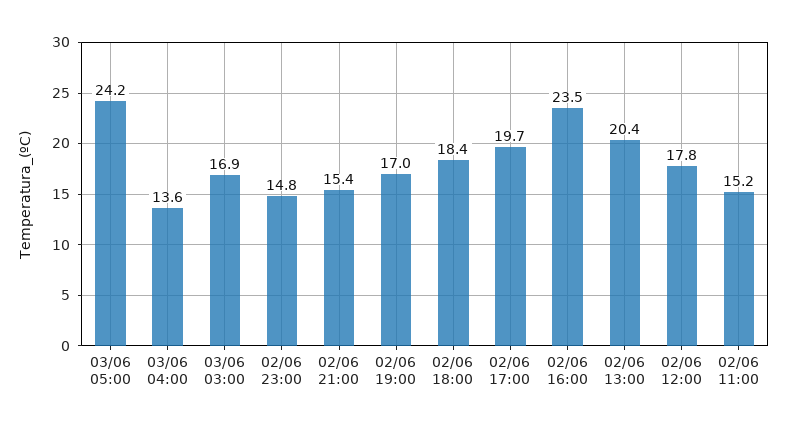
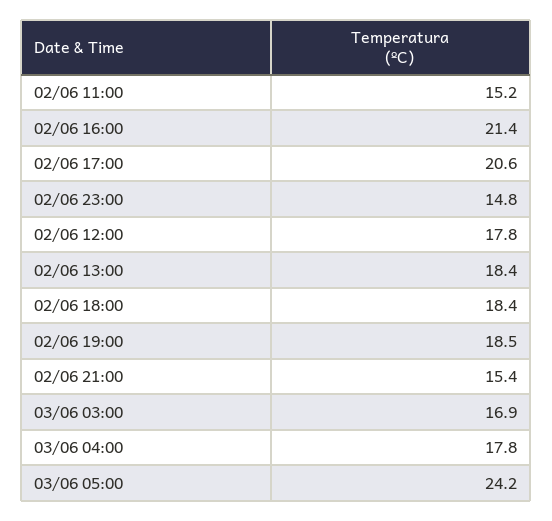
  {
    "03/06 05:00": 24.2,
-   "03/06 04:00": 13.6,
+   "03/06 04:00": 17.8,
    "03/06 03:00": 16.9,
    "02/06 23:00": 14.8,
    "02/06 21:00": 15.4,
-   "02/06 19:00": 17,
+   "02/06 19:00": 18.5,
    "02/06 18:00": 18.4,
-   "02/06 17:00": 19.7,
+   "02/06 17:00": 20.6,
-   "02/06 16:00": 23.5,
+   "02/06 16:00": 21.4,
-   "02/06 13:00": 20.4,
+   "02/06 13:00": 18.4,
    "02/06 12:00": 17.8,
    "02/06 11:00": 15.2
  }

